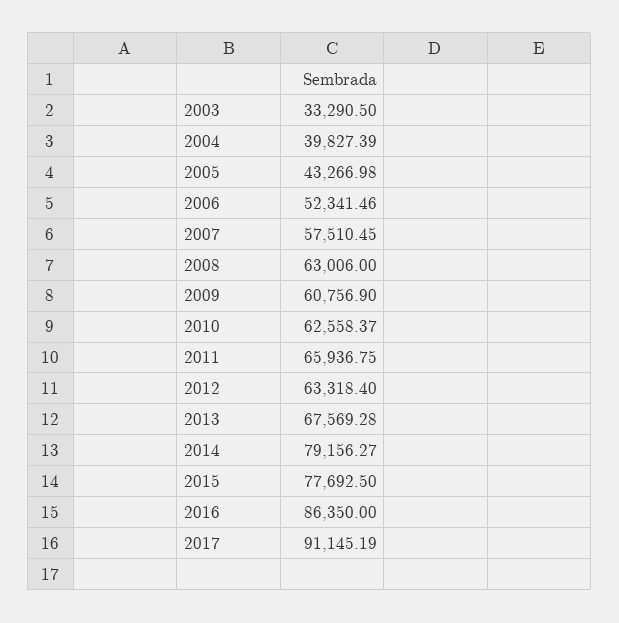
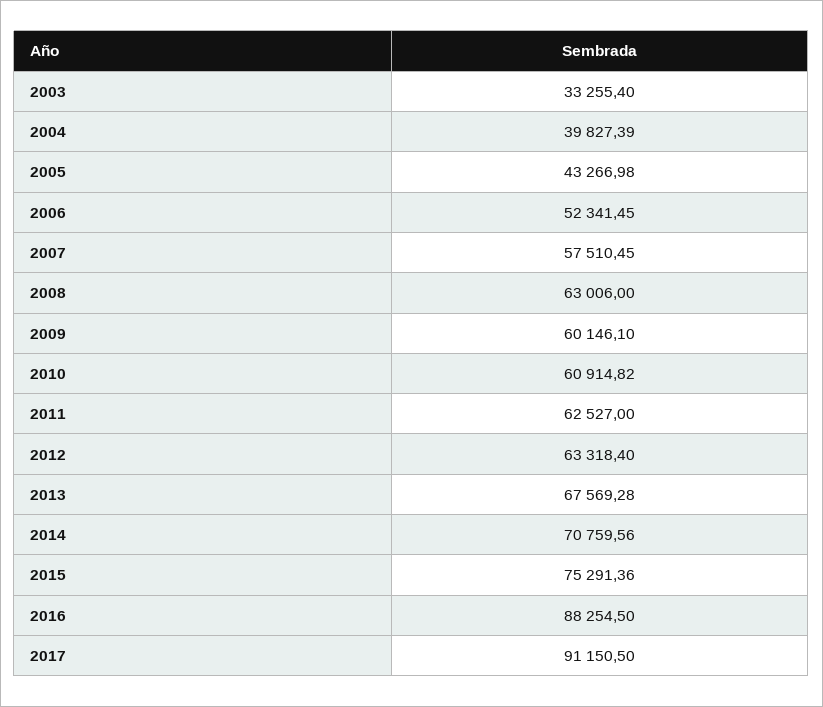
  {
-   "2003": 33290.5,
+   "2003": 33255.4,
    "2004": 39827.39,
    "2005": 43266.98,
-   "2006": 52341.46,
+   "2006": 52341.45,
    "2007": 57510.45,
    "2008": 63006,
-   "2009": 60756.9,
+   "2009": 60146.1,
-   "2010": 62558.37,
+   "2010": 60914.82,
-   "2011": 65936.75,
+   "2011": 62527,
    "2012": 63318.4,
    "2013": 67569.28,
-   "2014": 79156.27,
+   "2014": 70759.56,
-   "2015": 77692.5,
+   "2015": 75291.36,
-   "2016": 86350,
+   "2016": 88254.5,
-   "2017": 91145.19
+   "2017": 91150.5
  }

